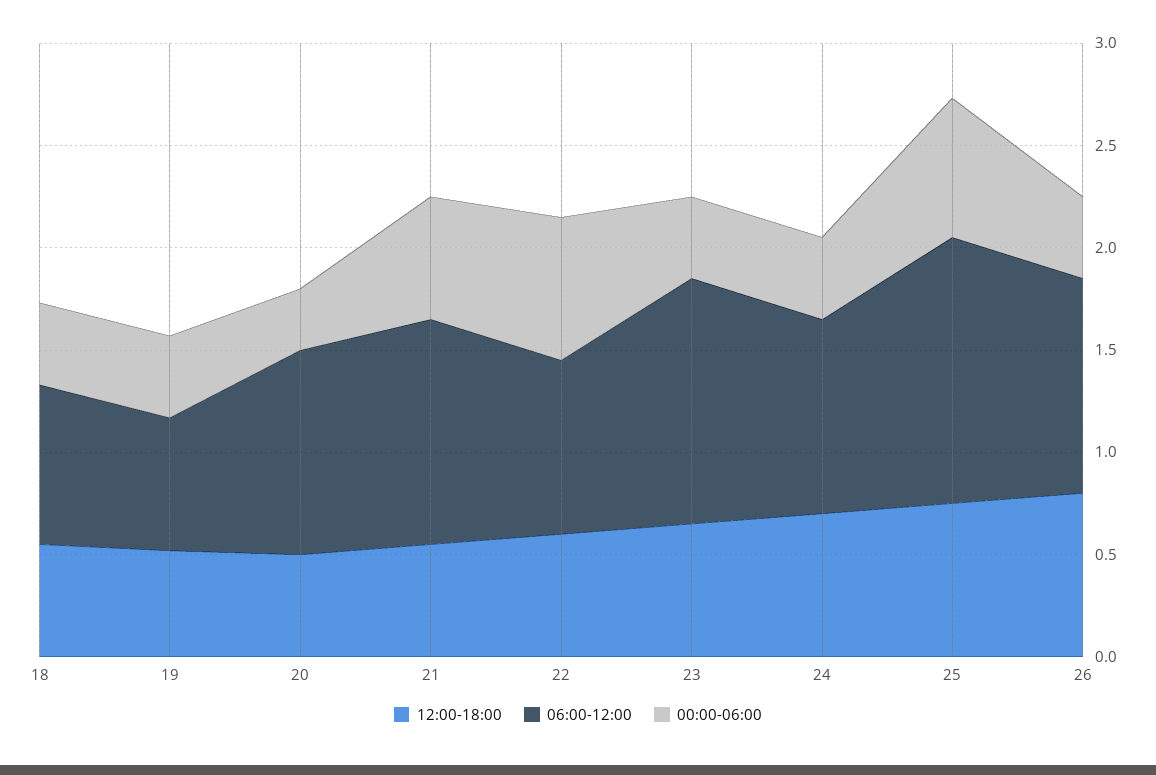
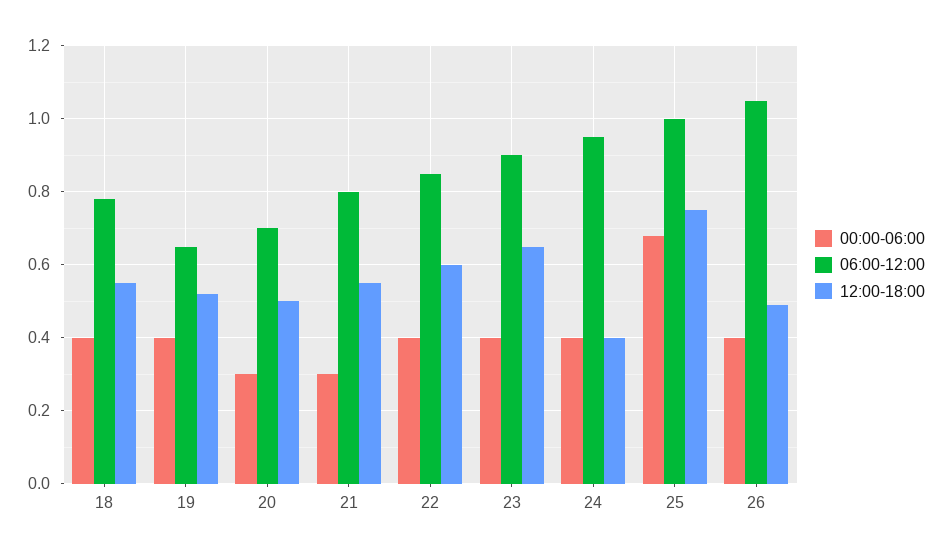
  {
    "12:00-18:00": {
      "18": 0.55,
      "19": 0.5,
      "20": 0.5,
      "21": 0.55,
      "22": 0.6,
      "23": 0.65,
-     "24": 0.7,
+     "24": 0.4,
      "25": 0.75,
-     "26": 0.8
+     "26": 0.5
    },
    "06:00-12:00": {
      "18": 0.8,
      "19": 0.65,
-     "20": 1,
+     "20": 0.7,
-     "21": 1.1,
+     "21": 0.8,
      "22": 0.85,
-     "23": 1.2,
+     "23": 0.9,
      "24": 0.95,
-     "25": 1.3,
+     "25": 1,
      "26": 1.05
    },
    "00:00-06:00": {
      "18": 0.4,
      "19": 0.4,
      "20": 0.3,
-     "21": 0.6,
+     "21": 0.3,
-     "22": 0.7,
+     "22": 0.4,
      "23": 0.4,
      "24": 0.4,
      "25": 0.7,
      "26": 0.4
    }
  }

